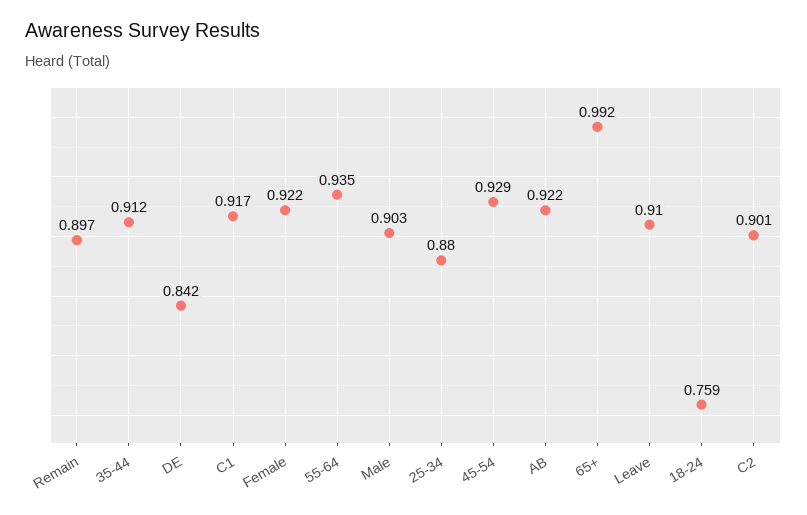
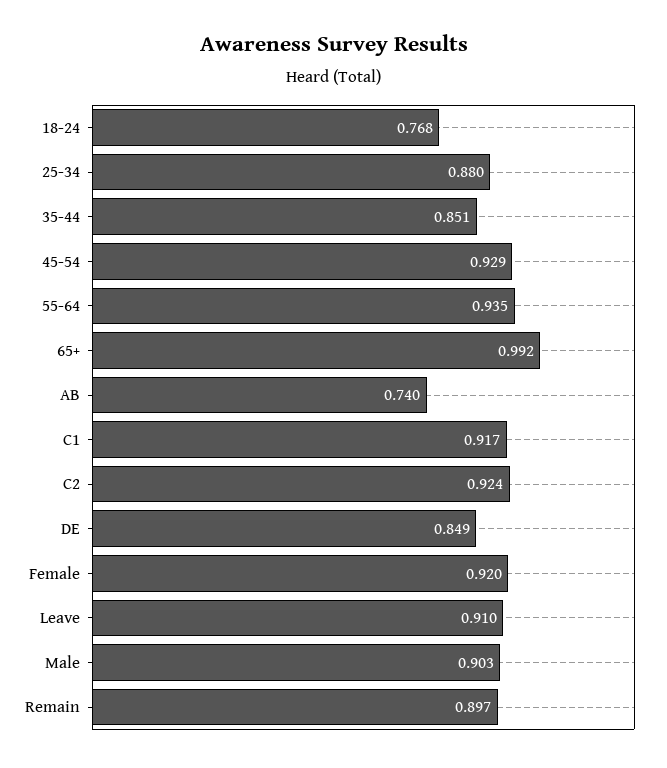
  {
    "Remain": 0.897,
-   "35-44": 0.912,
+   "35-44": 0.851,
-   "DE": 0.842,
+   "DE": 0.849,
    "C1": 0.917,
-   "Female": 0.922,
+   "Female": 0.92,
    "55-64": 0.935,
    "Male": 0.903,
    "25-34": 0.88,
    "45-54": 0.929,
-   "AB": 0.922,
+   "AB": 0.74,
    "65+": 0.992,
    "Leave": 0.91,
-   "18-24": 0.759,
+   "18-24": 0.768,
-   "C2": 0.901
+   "C2": 0.924
  }

